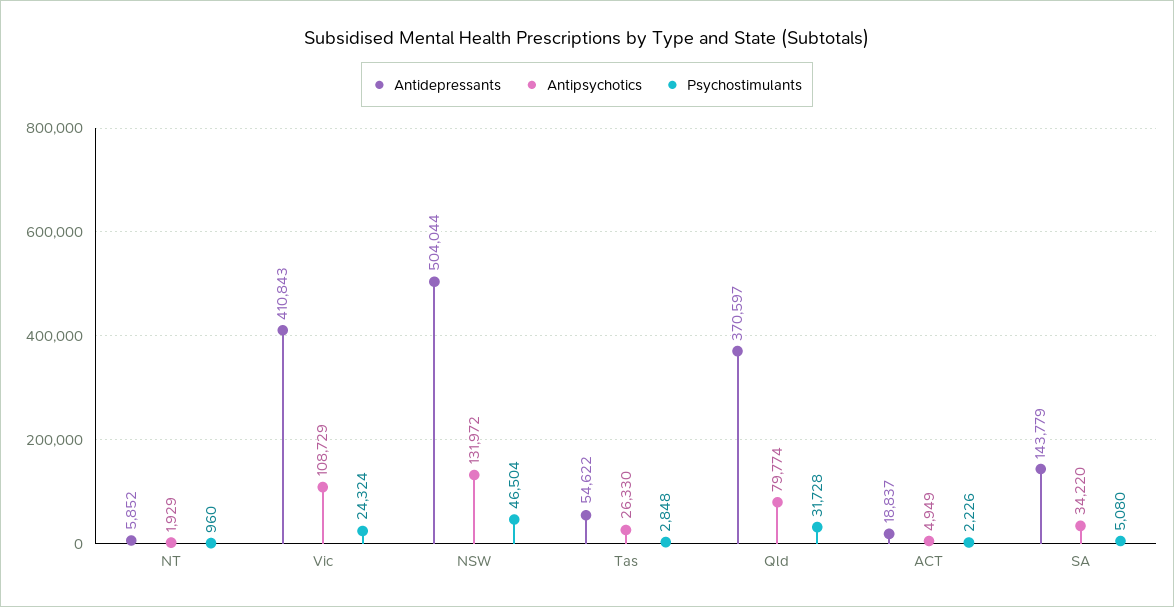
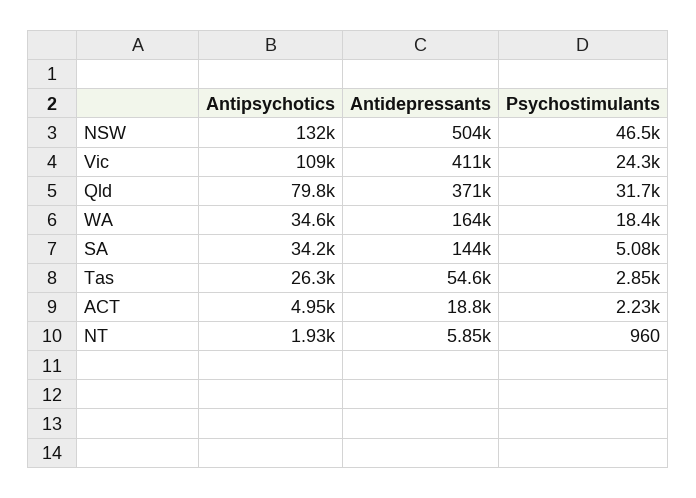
  {
    "Antidepressants": {
      "NT": 5852,
      "Vic": 410843,
      "NSW": 504044,
      "Tas": 54622,
      "Qld": 370597,
      "ACT": 18837,
-     "SA": 143779
+     "SA": 143779,
+     "WA": 164000
    },
    "Antipsychotics": {
      "NT": 1929,
      "Vic": 108729,
      "NSW": 131972,
      "Tas": 26330,
      "Qld": 79774,
      "ACT": 4949,
-     "SA": 34220
+     "SA": 34220,
+     "WA": 34600
    },
    "Psychostimulants": {
      "NT": 960,
      "Vic": 24324,
      "NSW": 46504,
      "Tas": 2848,
      "Qld": 31728,
      "ACT": 2226,
-     "SA": 5080
+     "SA": 5080,
+     "WA": 18400
    }
  }

